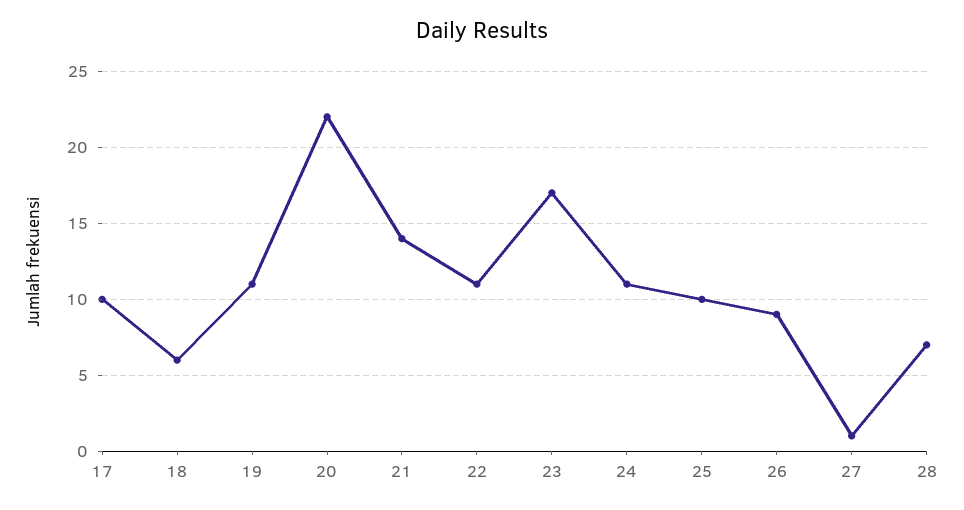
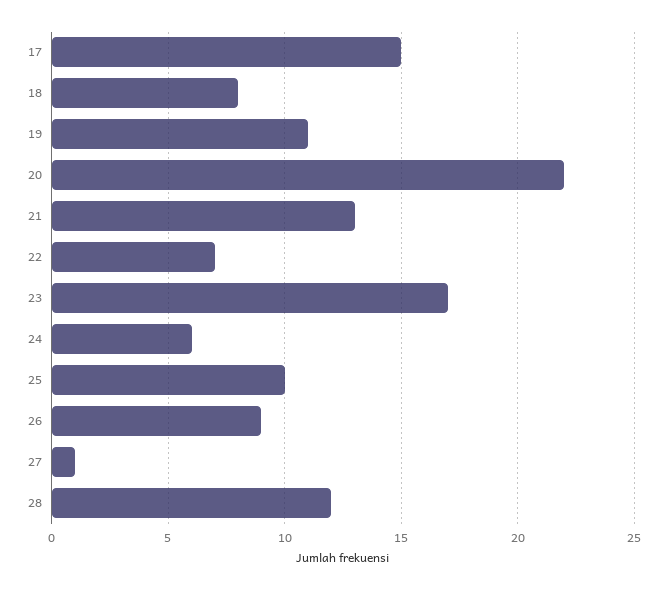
  {
-   "17": 10,
+   "17": 15,
-   "18": 6,
+   "18": 8,
    "19": 11,
    "20": 22,
-   "21": 14,
+   "21": 13,
-   "22": 11,
+   "22": 7,
    "23": 17,
-   "24": 11,
+   "24": 6,
    "25": 10,
    "26": 9,
    "27": 1,
-   "28": 7
+   "28": 12
  }

